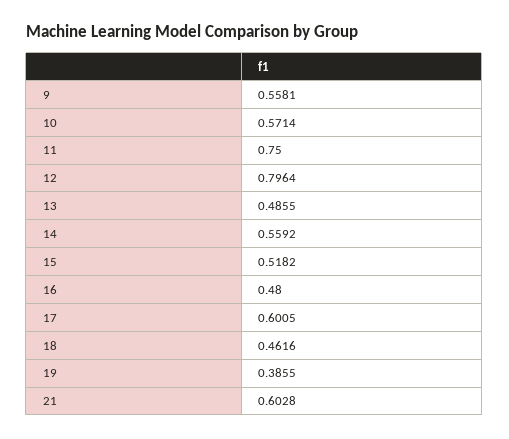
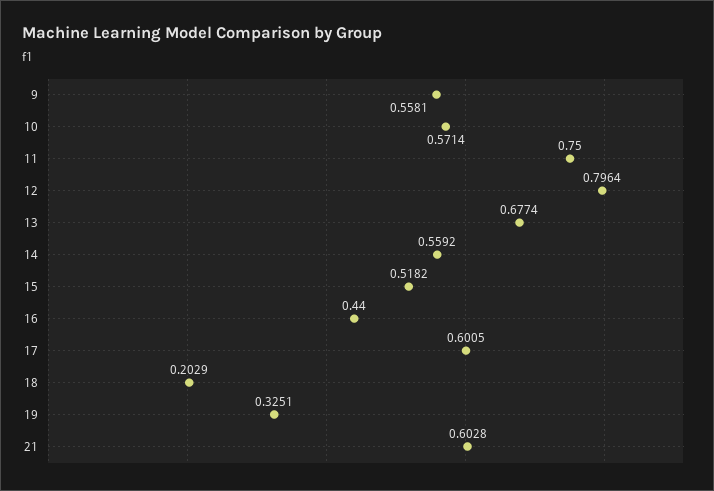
  {
    "9": 0.5581,
    "10": 0.5714,
    "11": 0.75,
    "12": 0.7964,
-   "13": 0.4855,
+   "13": 0.6774,
    "14": 0.5592,
    "15": 0.5182,
-   "16": 0.48,
+   "16": 0.44,
    "17": 0.6005,
-   "18": 0.4616,
+   "18": 0.2029,
-   "19": 0.3855,
+   "19": 0.3251,
    "21": 0.6028
  }

